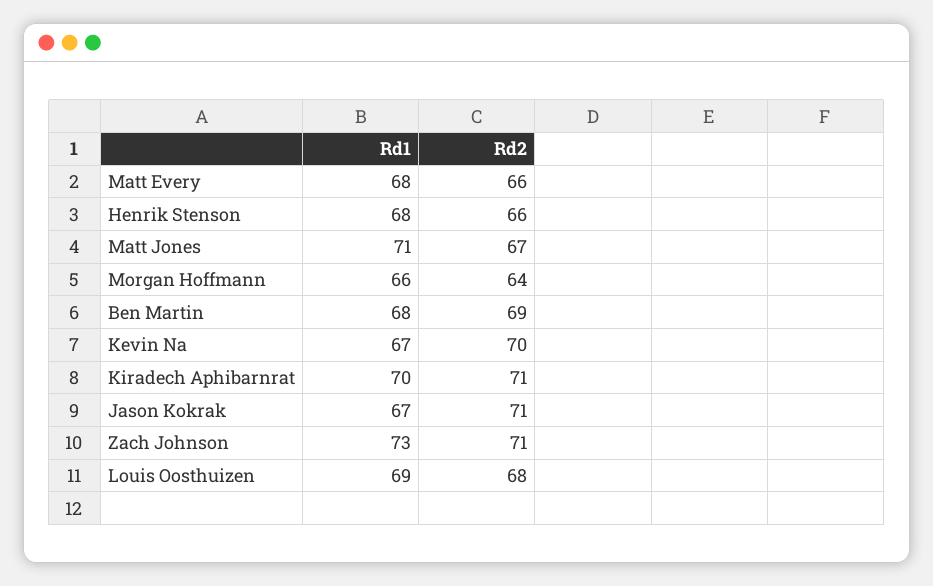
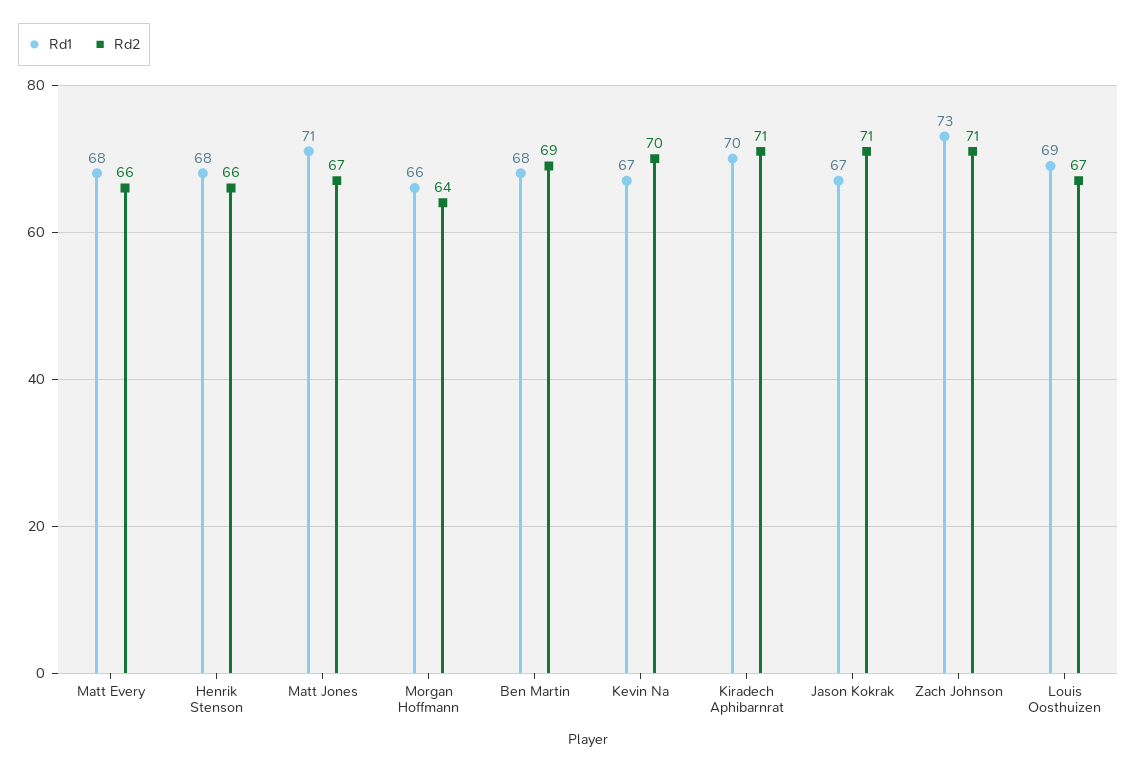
  {
    "Rd1": {
      "Matt Every": 68,
      "Henrik Stenson": 68,
      "Matt Jones": 71,
      "Morgan Hoffmann": 66,
      "Ben Martin": 68,
      "Kevin Na": 67,
      "Kiradech Aphibarnrat": 70,
      "Jason Kokrak": 67,
      "Zach Johnson": 73,
      "Louis Oosthuizen": 69
    },
    "Rd2": {
      "Matt Every": 66,
      "Henrik Stenson": 66,
      "Matt Jones": 67,
      "Morgan Hoffmann": 64,
      "Ben Martin": 69,
      "Kevin Na": 70,
      "Kiradech Aphibarnrat": 71,
      "Jason Kokrak": 71,
      "Zach Johnson": 71,
-     "Louis Oosthuizen": 68
+     "Louis Oosthuizen": 67
    }
  }

